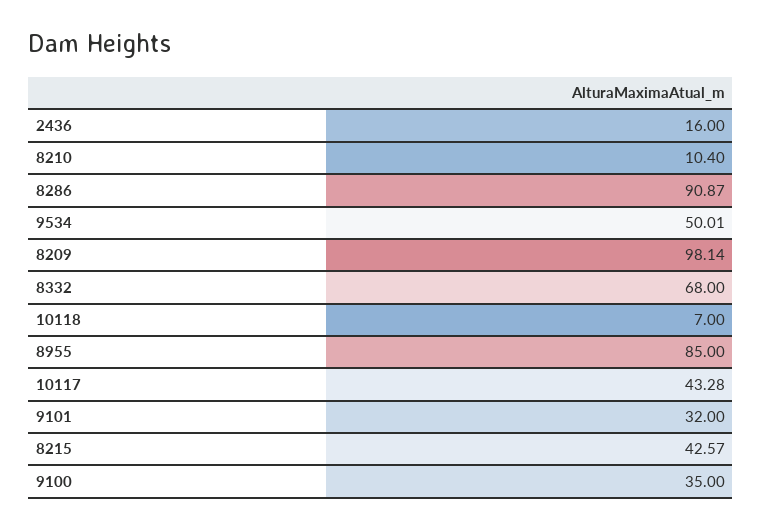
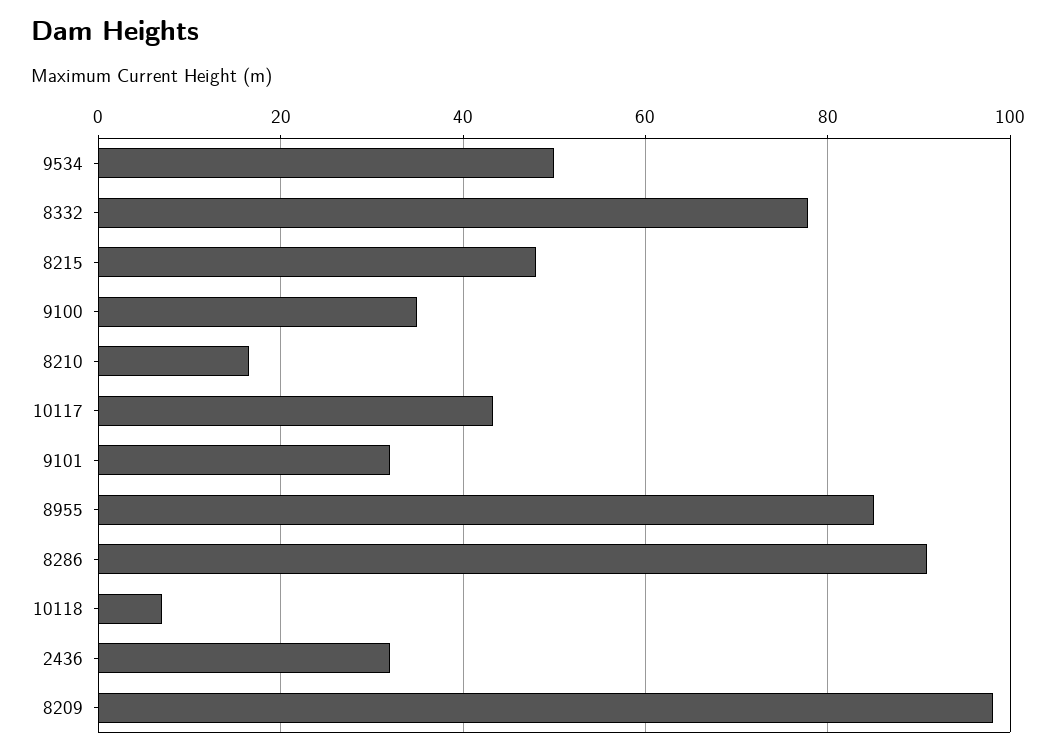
  {
-   "2436": 16,
+   "2436": 32,
-   "8210": 10.4,
+   "8210": 16,
    "8286": 90.87,
    "9534": 50.01,
    "8209": 98.14,
-   "8332": 68,
+   "8332": 78,
    "10118": 7,
    "8955": 85,
    "10117": 43.28,
    "9101": 32,
-   "8215": 42.57,
+   "8215": 48,
    "9100": 35
  }

